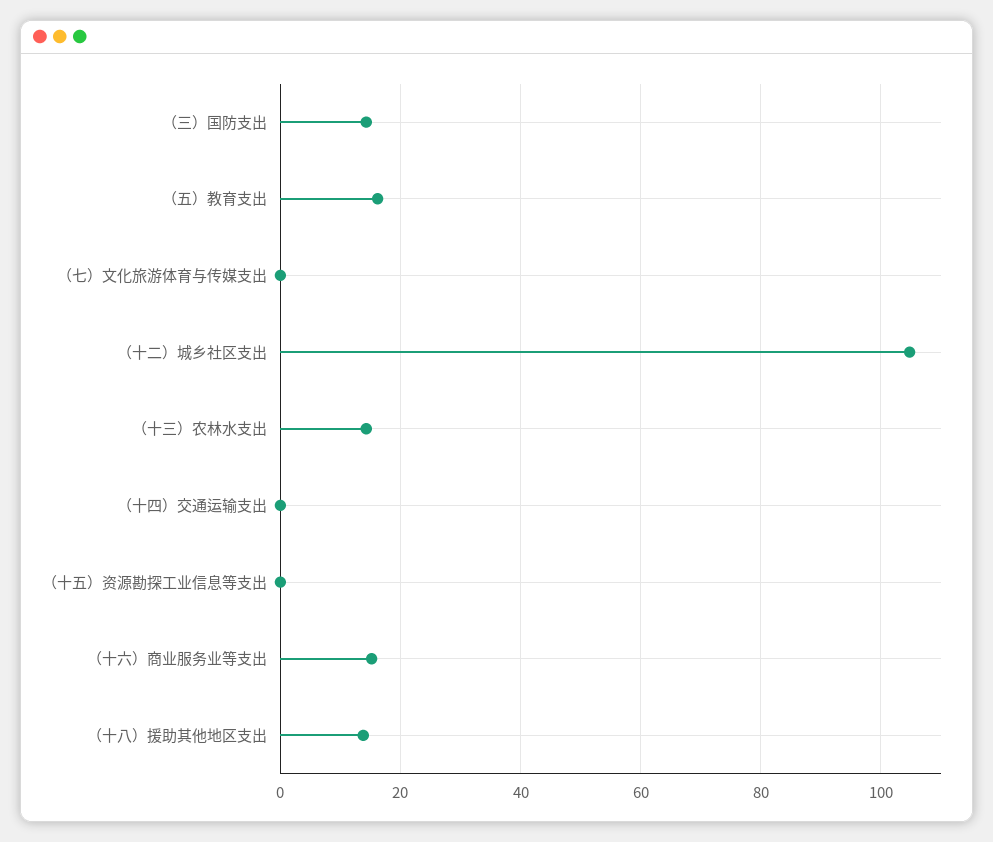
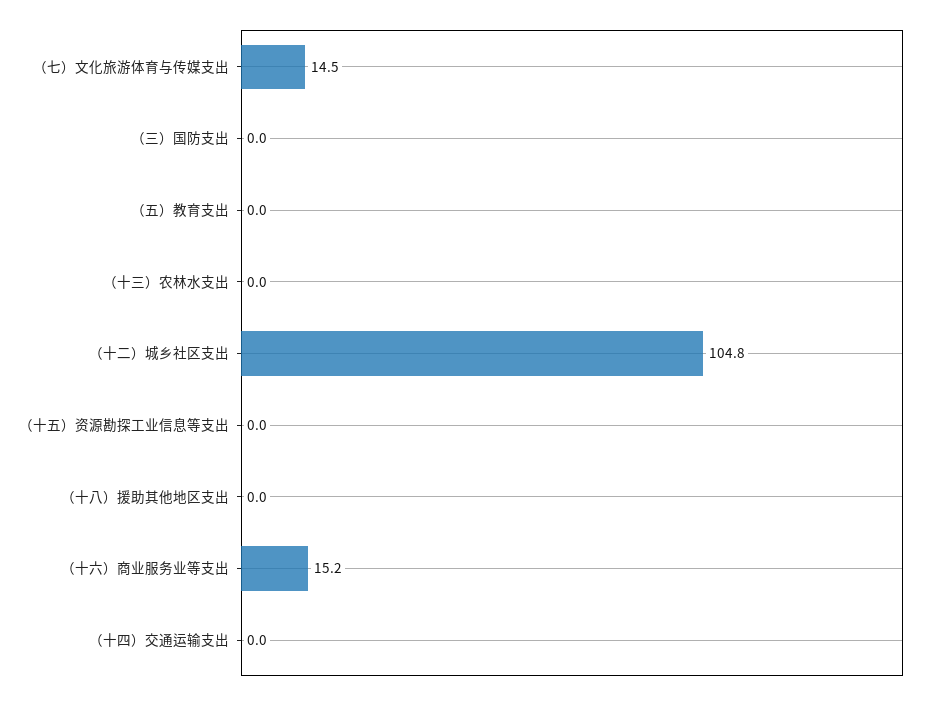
  {
-   "（三）国防支出": 14,
+   "（三）国防支出": 0,
-   "（五）教育支出": 16,
+   "（五）教育支出": 0,
-   "（七）文化旅游体育与传媒支出": 0,
+   "（七）文化旅游体育与传媒支出": 14.5,
    "（十二）城乡社区支出": 104.8,
-   "（十三）农林水支出": 14,
+   "（十三）农林水支出": 0,
    "（十四）交通运输支出": 0,
    "（十五）资源勘探工业信息等支出": 0,
    "（十六）商业服务业等支出": 15.2,
-   "（十八）援助其他地区支出": 14
+   "（十八）援助其他地区支出": 0
  }

